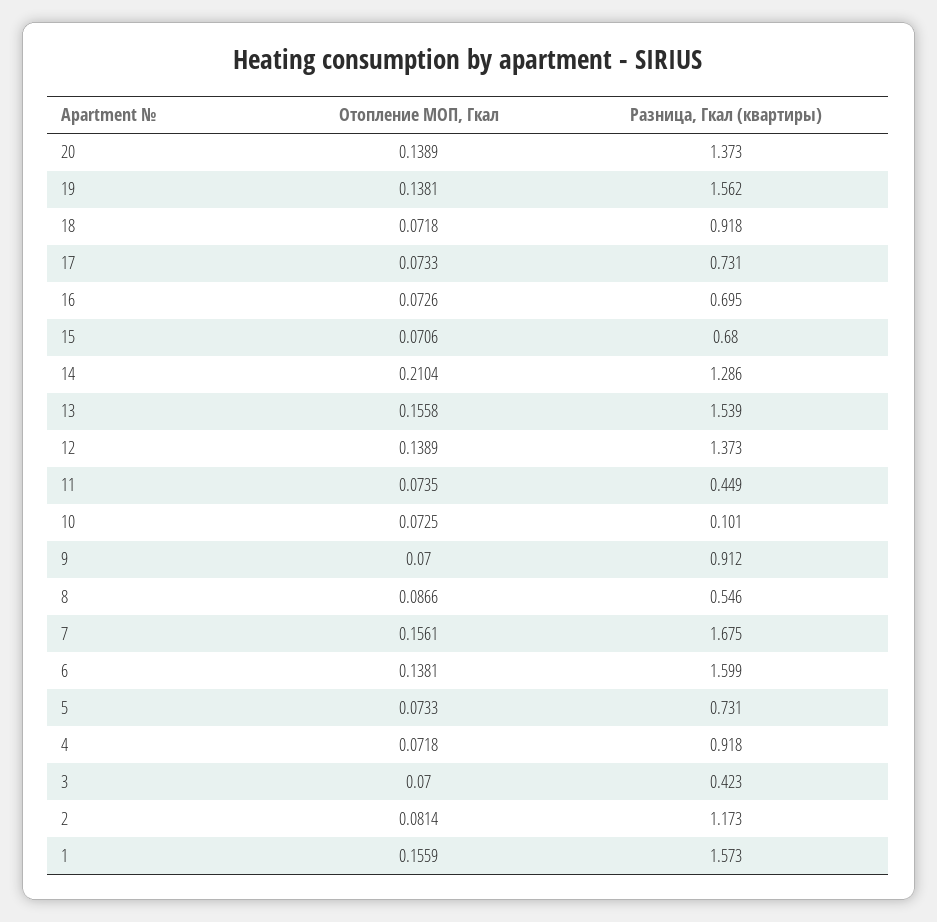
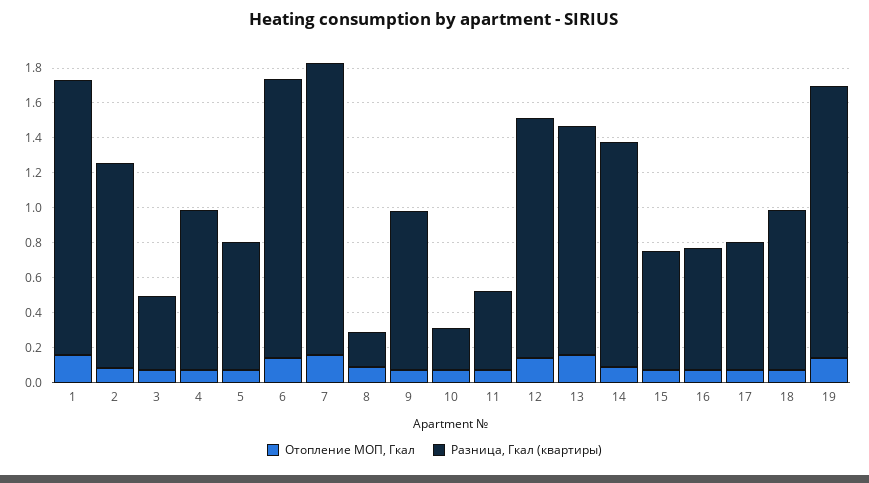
  {
    "Отопление МОП, Гкал": {
-     "20": 0.1389,
      "19": 0.1381,
      "18": 0.0718,
      "17": 0.0733,
      "16": 0.0726,
      "15": 0.0706,
-     "14": 0.2104,
+     "14": 0.1,
      "13": 0.1558,
      "12": 0.1389,
      "11": 0.0735,
      "10": 0.0725,
      "9": 0.07,
      "8": 0.0866,
      "7": 0.1561,
      "6": 0.1381,
      "5": 0.0733,
      "4": 0.0718,
      "3": 0.07,
      "2": 0.0814,
      "1": 0.1559
    },
    "Разница, Гкал (квартиры)": {
-     "20": 1.373,
      "19": 1.562,
      "18": 0.918,
      "17": 0.731,
      "16": 0.695,
      "15": 0.68,
      "14": 1.286,
-     "13": 1.539,
+     "13": 1.3,
      "12": 1.373,
      "11": 0.449,
-     "10": 0.101,
+     "10": 0.25,
      "9": 0.912,
-     "8": 0.546,
+     "8": 0.2,
      "7": 1.675,
      "6": 1.599,
      "5": 0.731,
      "4": 0.918,
      "3": 0.423,
      "2": 1.173,
      "1": 1.573
    }
  }

